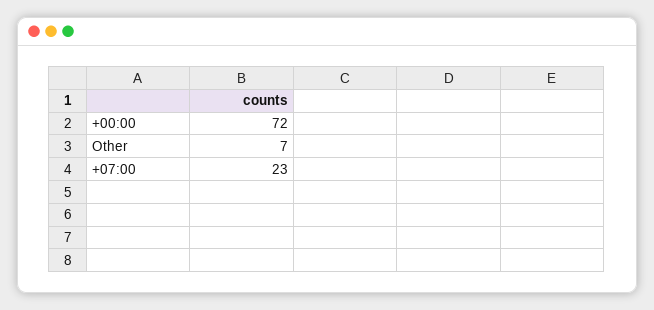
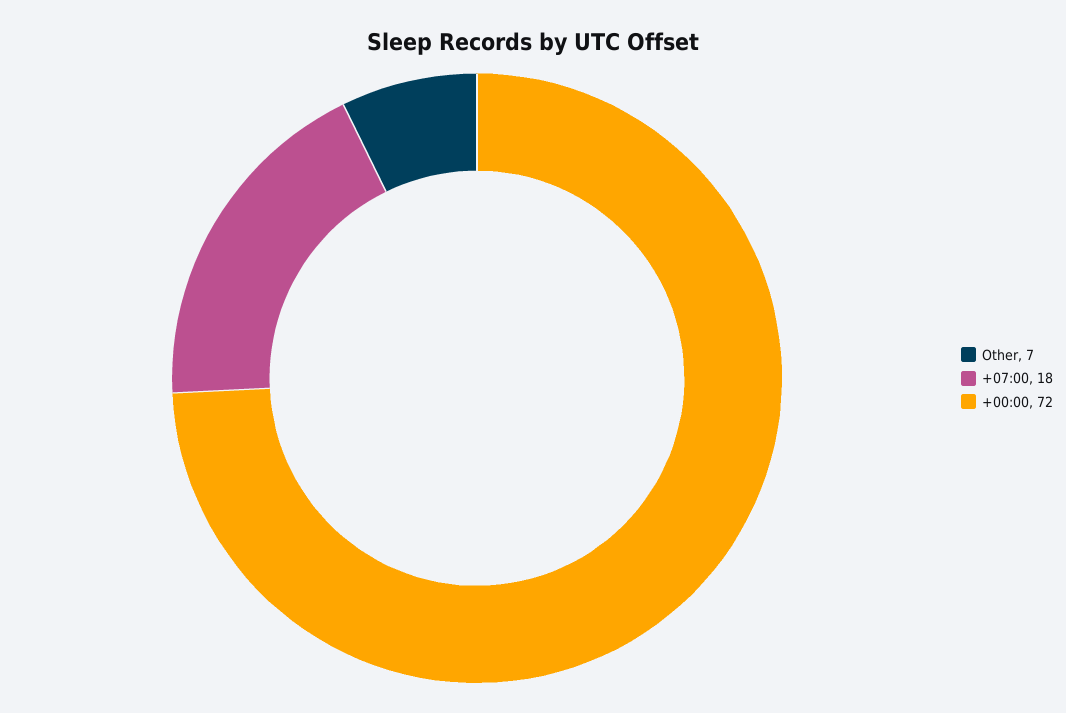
  {
    "+00:00": 72,
    "Other": 7,
-   "+07:00": 23
+   "+07:00": 18
  }

